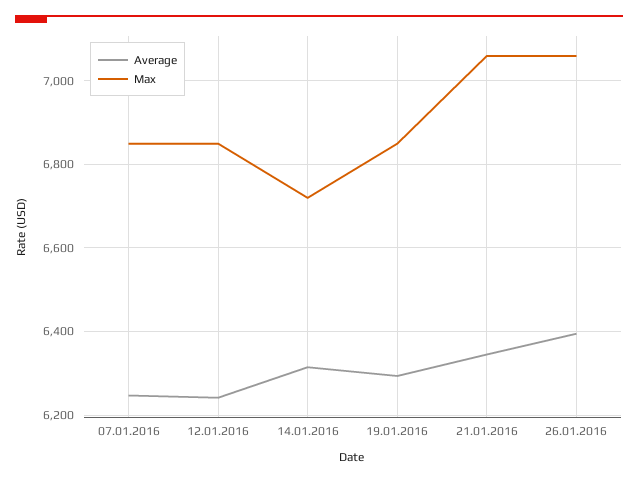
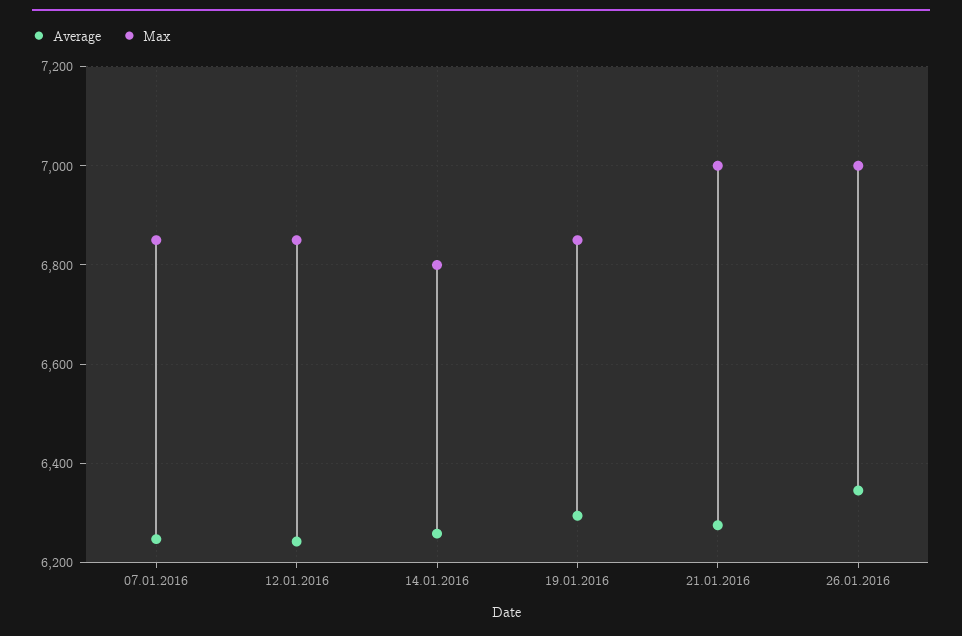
  {
    "Average": {
      "07.01.2016": 6240,
      "12.01.2016": 6240,
-     "14.01.2016": 6320,
+     "14.01.2016": 6260,
      "19.01.2016": 6300,
-     "21.01.2016": 6340,
+     "21.01.2016": 6280,
-     "26.01.2016": 6400
+     "26.01.2016": 6340
    },
    "Max": {
      "07.01.2016": 6860,
      "12.01.2016": 6860,
-     "14.01.2016": 6720,
+     "14.01.2016": 6800,
      "19.01.2016": 6860,
-     "21.01.2016": 7060,
+     "21.01.2016": 7000,
-     "26.01.2016": 7060
+     "26.01.2016": 7000
    }
  }

